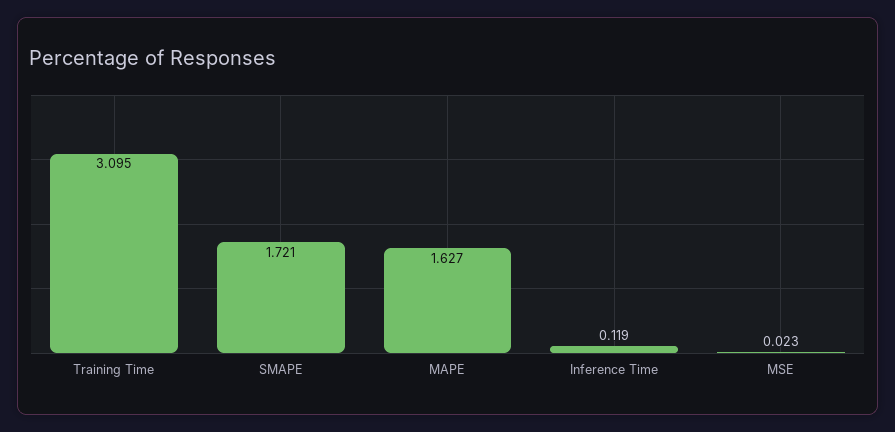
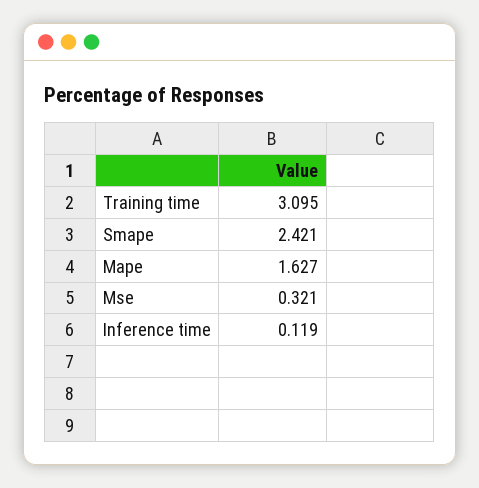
  {
    "Training Time": 3.095,
-   "SMAPE": 1.721,
+   "SMAPE": 2.421,
    "MAPE": 1.627,
    "Inference Time": 0.119,
-   "MSE": 0.023
+   "MSE": 0.321
  }

